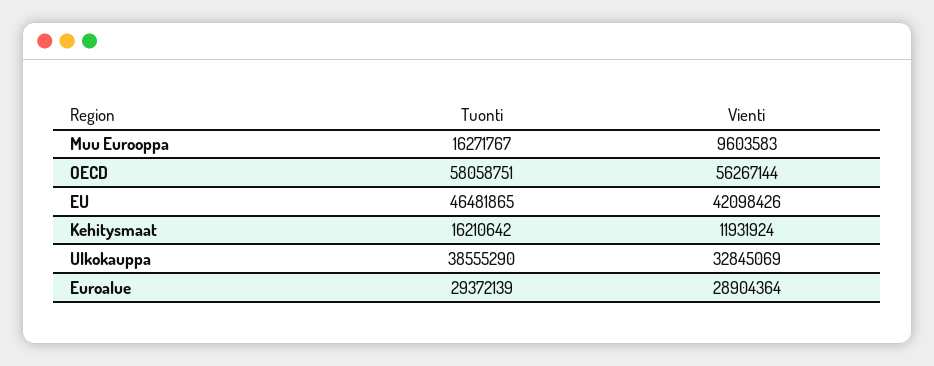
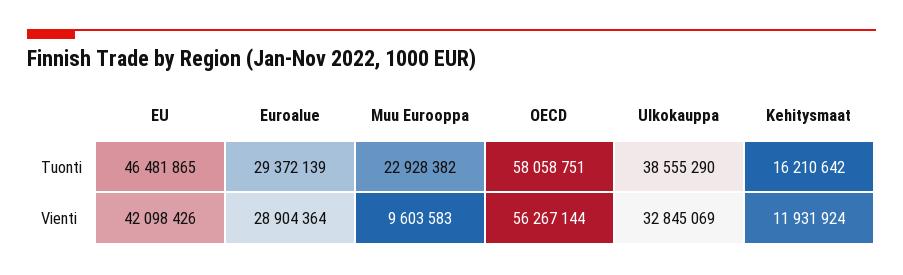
  {
    "Tuonti": {
-     "Muu Eurooppa": 16271767,
+     "Muu Eurooppa": 22928382,
      "OECD": 58058751,
      "EU": 46481865,
      "Kehitysmaat": 16210642,
      "Ulkokauppa": 38555290,
      "Euroalue": 29372139
    },
    "Vienti": {
      "Muu Eurooppa": 9603583,
      "OECD": 56267144,
      "EU": 42098426,
      "Kehitysmaat": 11931924,
      "Ulkokauppa": 32845069,
      "Euroalue": 28904364
    }
  }

